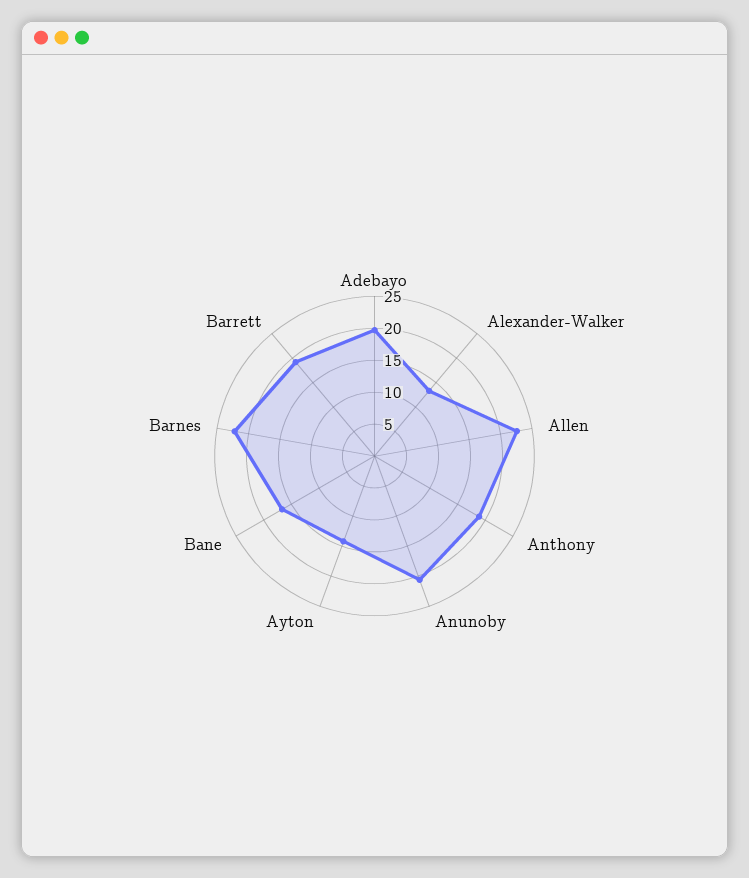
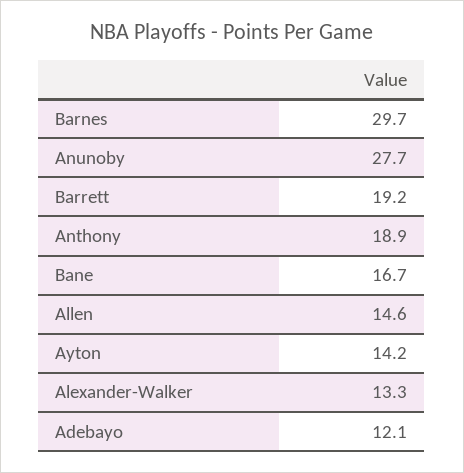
  {
-   "Adebayo": 20,
+   "Adebayo": 12.1,
    "Alexander-Walker": 13.3,
-   "Allen": 22.5,
+   "Allen": 14.6,
    "Anthony": 18.9,
-   "Anunoby": 20,
+   "Anunoby": 27.7,
    "Ayton": 14.2,
    "Bane": 16.7,
-   "Barnes": 22.5,
+   "Barnes": 29.7,
    "Barrett": 19.2
  }

